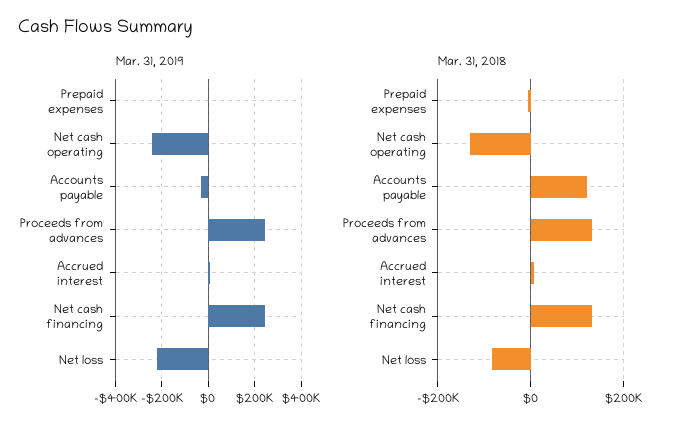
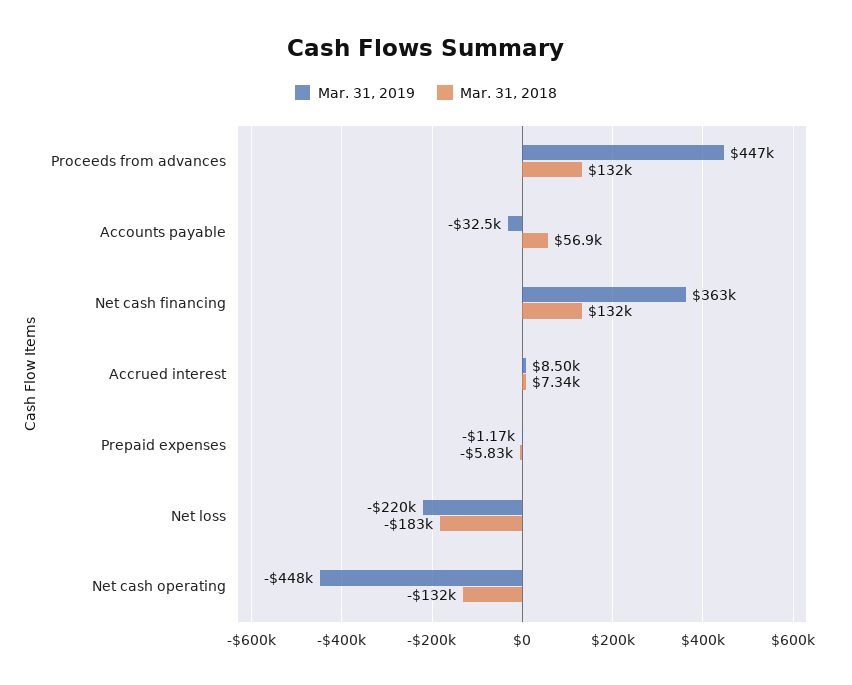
  {
    "Mar. 31, 2019": {
      "Prepaid expenses": -1170,
-     "Net cash operating": -250000,
+     "Net cash operating": -448000,
      "Accounts payable": -32500,
-     "Proceeds from advances": 250000,
+     "Proceeds from advances": 447000,
      "Accrued interest": 8500,
-     "Net cash financing": 250000,
+     "Net cash financing": 363000,
      "Net loss": -220000
    },
    "Mar. 31, 2018": {
      "Prepaid expenses": -5830,
      "Net cash operating": -132000,
-     "Accounts payable": 120000,
+     "Accounts payable": 56900,
      "Proceeds from advances": 132000,
      "Accrued interest": 7340,
      "Net cash financing": 132000,
-     "Net loss": -80000
+     "Net loss": -183000
    }
  }

